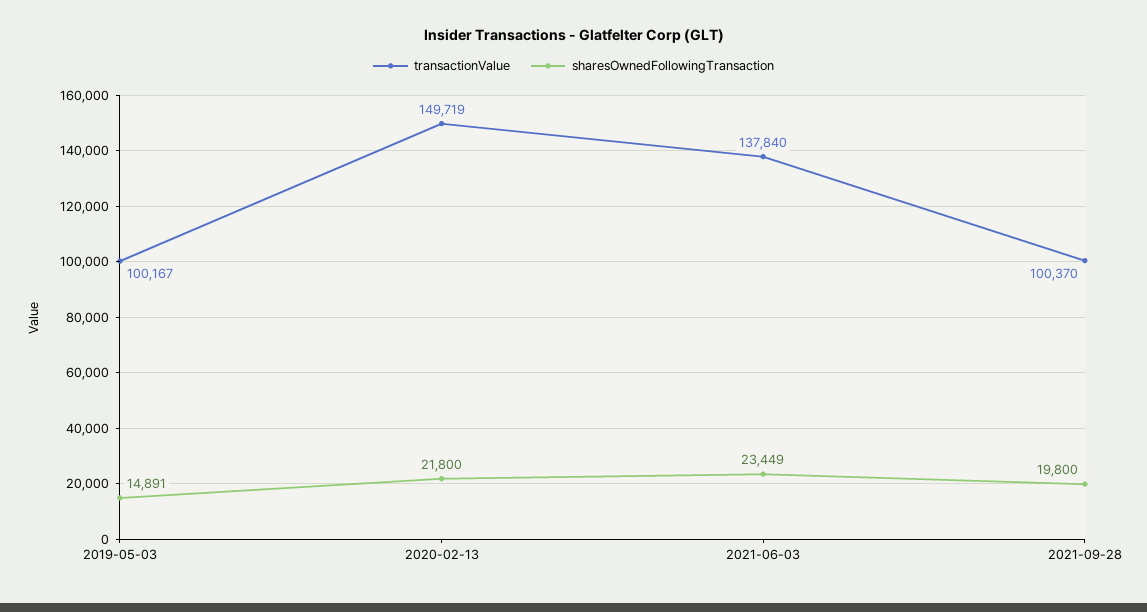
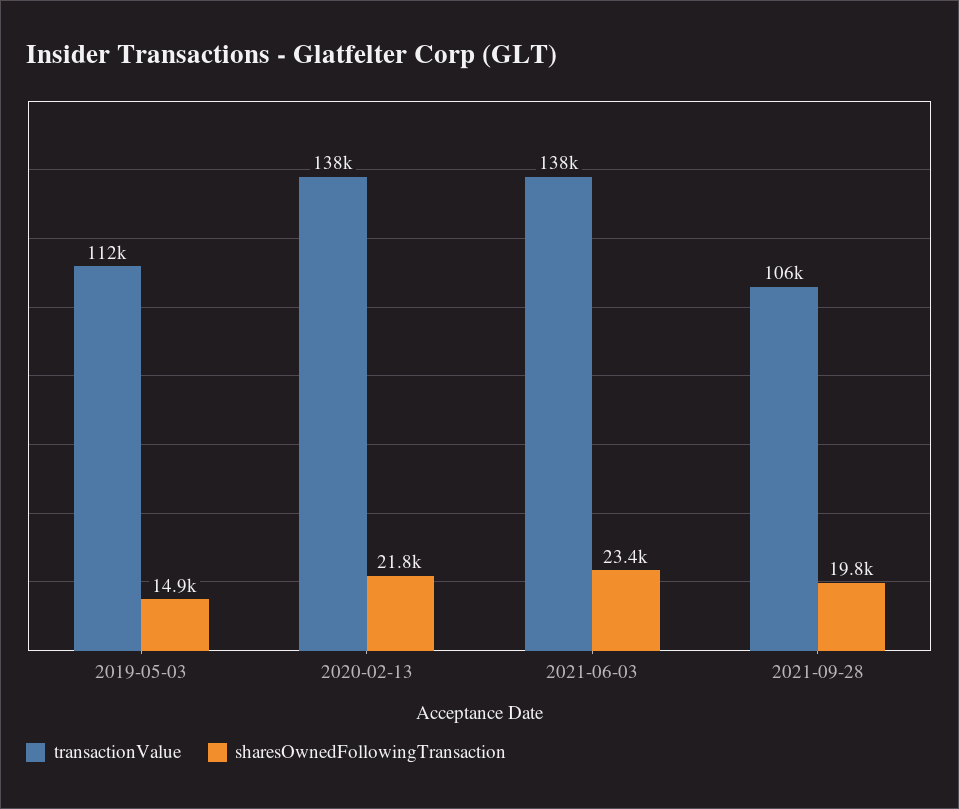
  {
    "transactionValue": {
-     "2019-05-03": 100167,
+     "2019-05-03": 112000,
-     "2020-02-13": 149719,
+     "2020-02-13": 138000,
      "2021-06-03": 137840,
-     "2021-09-28": 100370
+     "2021-09-28": 106000
    },
    "sharesOwnedFollowingTransaction": {
      "2019-05-03": 14891,
      "2020-02-13": 21800,
      "2021-06-03": 23449,
      "2021-09-28": 19800
    }
  }

